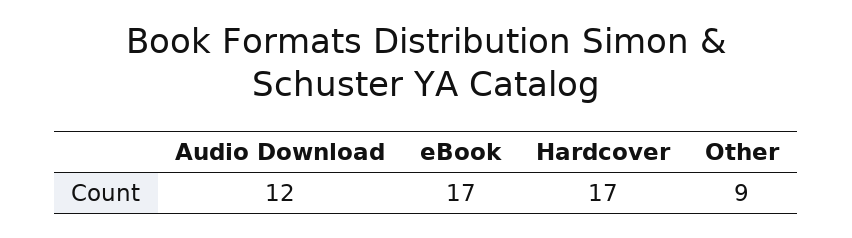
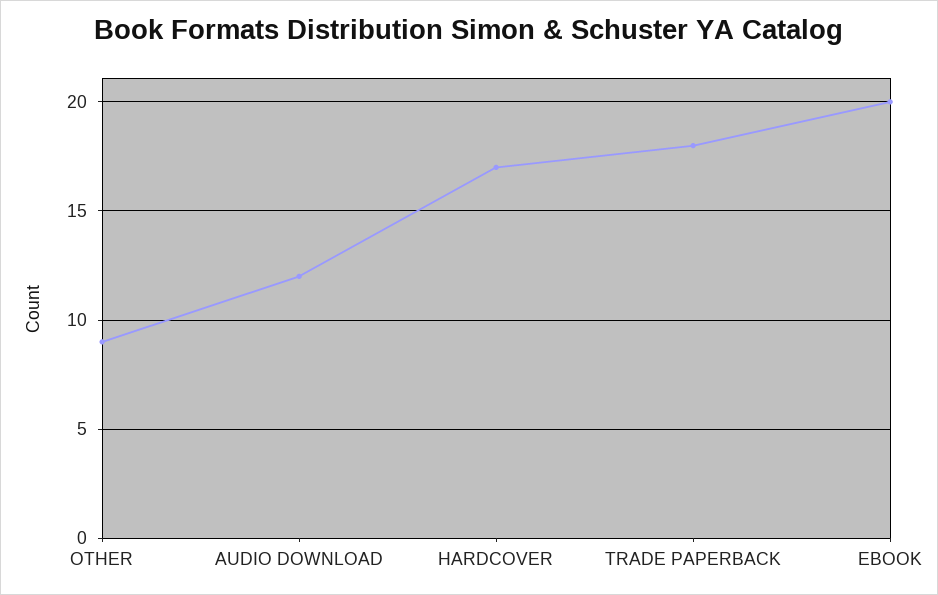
  {
    "Audio Download": 12,
-   "eBook": 17,
+   "eBook": 20,
    "Hardcover": 17,
-   "Other": 9
+   "Other": 9,
+   "TRADE PAPERBACK": 18
  }

